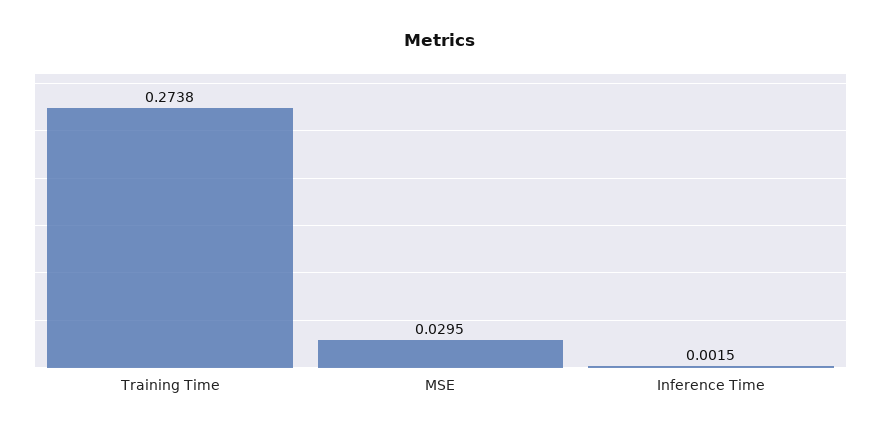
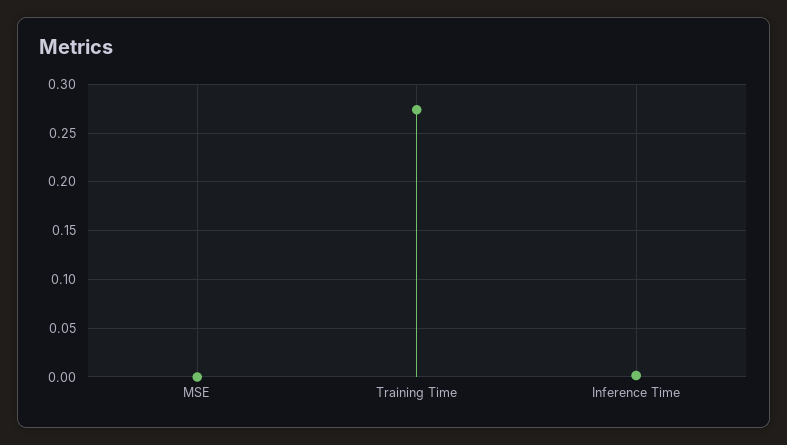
  {
    "Training Time": 0.2738,
-   "MSE": 0.0295,
+   "MSE": 0,
    "Inference Time": 0.0015
  }

